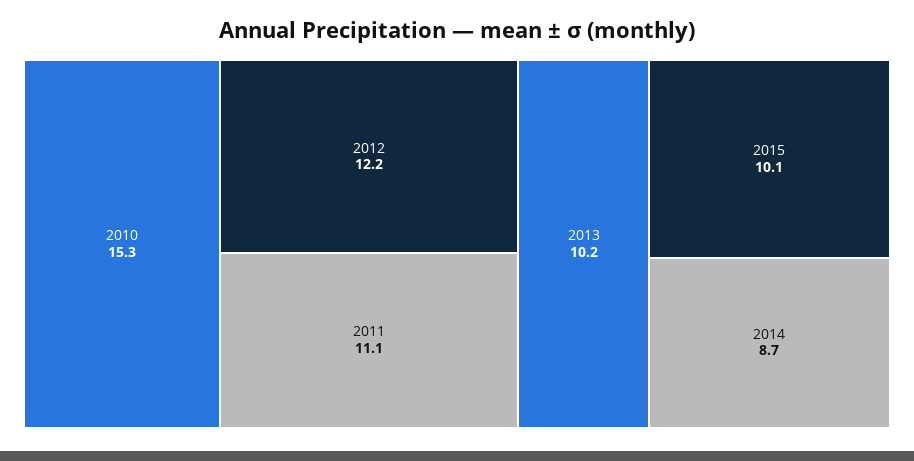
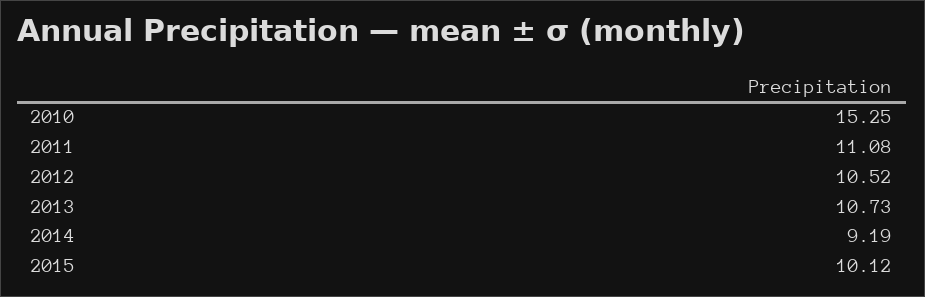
  {
    "2010": 15.25,
-   "2012": 12.2,
+   "2012": 10.52,
    "2011": 11.08,
-   "2013": 10.2,
+   "2013": 10.73,
    "2015": 10.12,
-   "2014": 8.7
+   "2014": 9.19
  }

